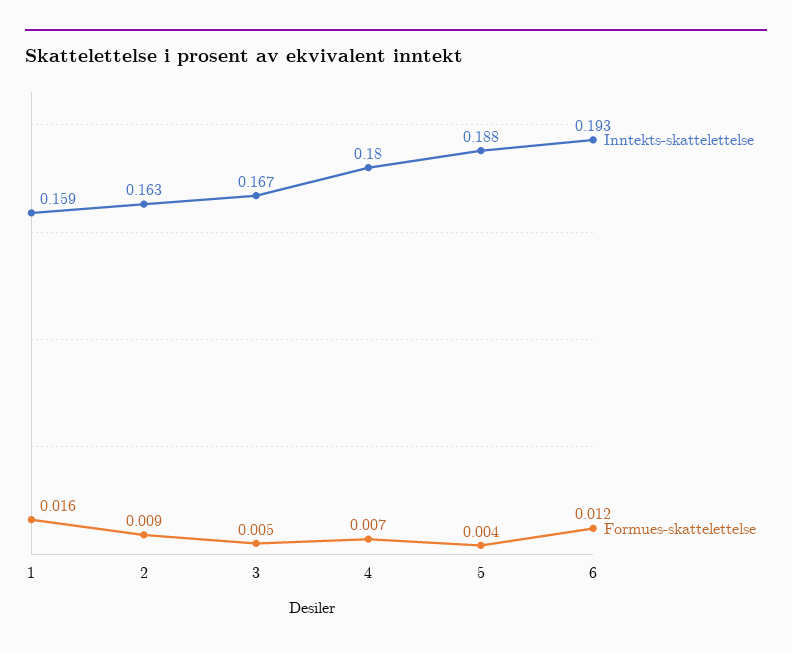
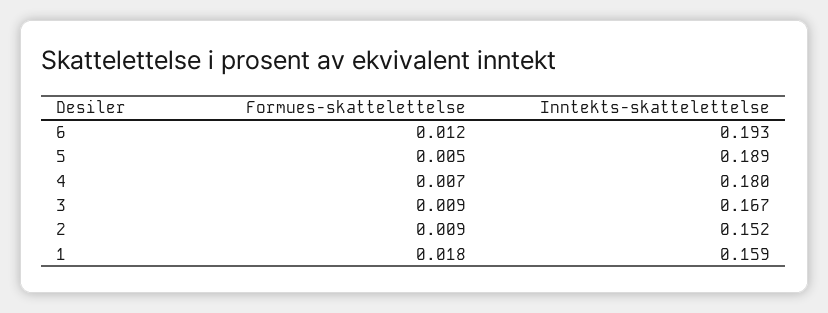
  {
    "Inntekts-skattelettelse": {
      "1": 0.159,
-     "2": 0.163,
+     "2": 0.152,
      "3": 0.167,
      "4": 0.18,
-     "5": 0.188,
+     "5": 0.189,
      "6": 0.193
    },
    "Formues-skattelettelse": {
-     "1": 0.016,
+     "1": 0.018,
      "2": 0.009,
-     "3": 0.005,
+     "3": 0.009,
      "4": 0.007,
-     "5": 0.004,
+     "5": 0.005,
      "6": 0.012
    }
  }

